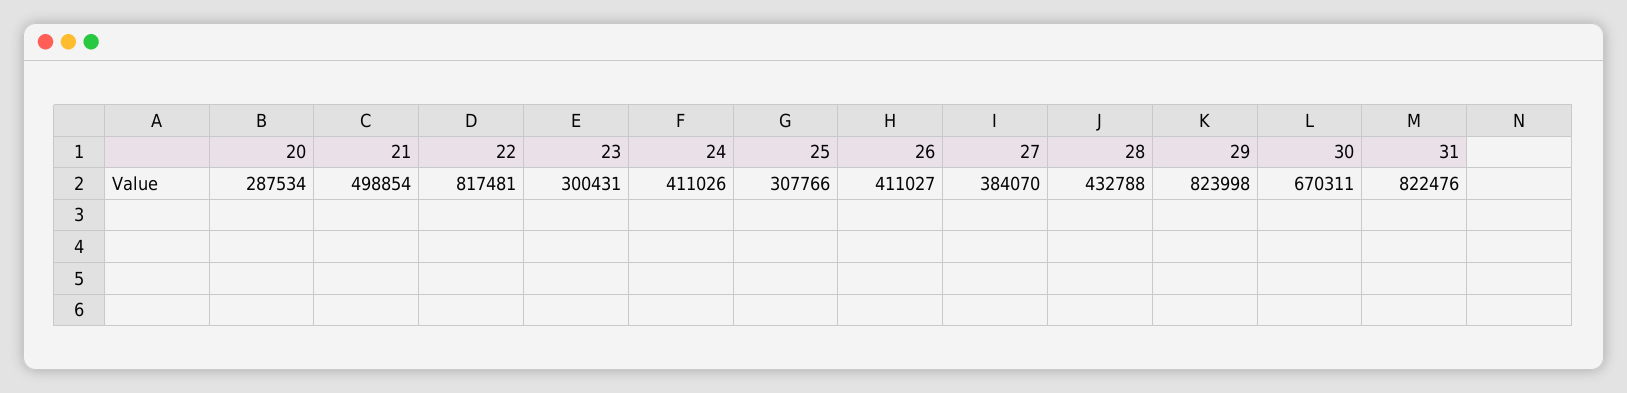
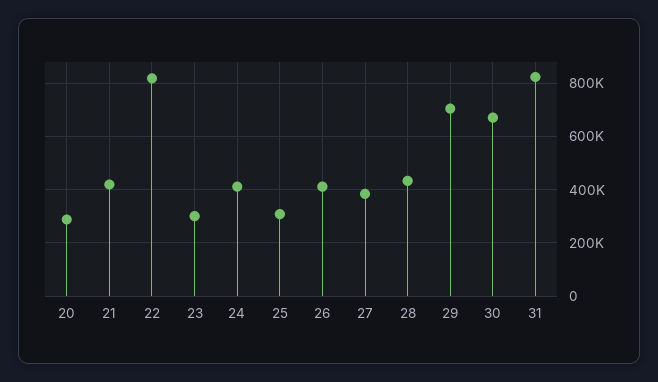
  {
    "20": 287534,
-   "21": 498854,
+   "21": 425000,
    "22": 817481,
    "23": 300431,
    "24": 411026,
    "25": 307766,
    "26": 411027,
    "27": 384070,
    "28": 432788,
-   "29": 823998,
+   "29": 700000,
    "30": 670311,
    "31": 822476
  }

